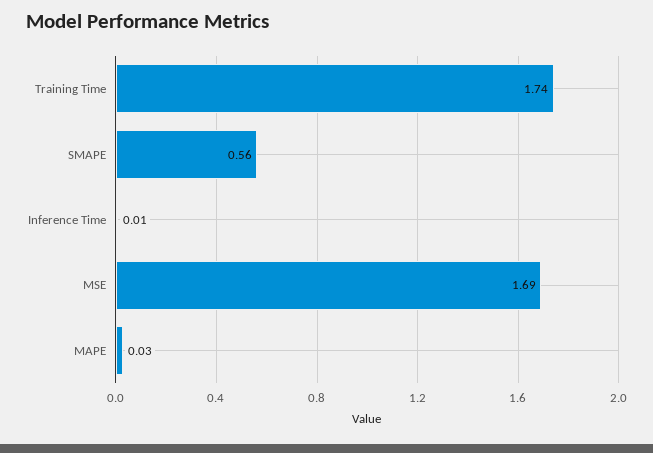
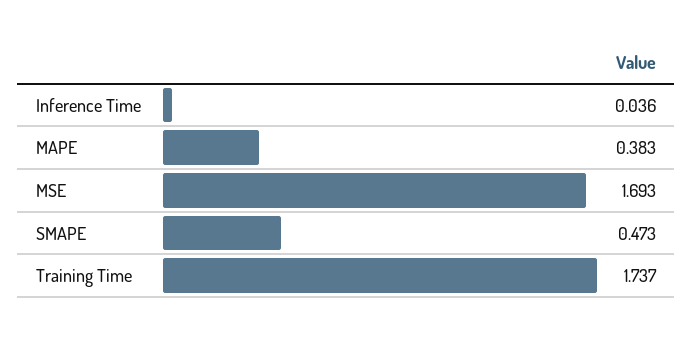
  {
    "Training Time": 1.737,
-   "SMAPE": 0.56,
+   "SMAPE": 0.473,
-   "Inference Time": 0.01,
+   "Inference Time": 0.036,
    "MSE": 1.693,
-   "MAPE": 0.03
+   "MAPE": 0.383
  }

